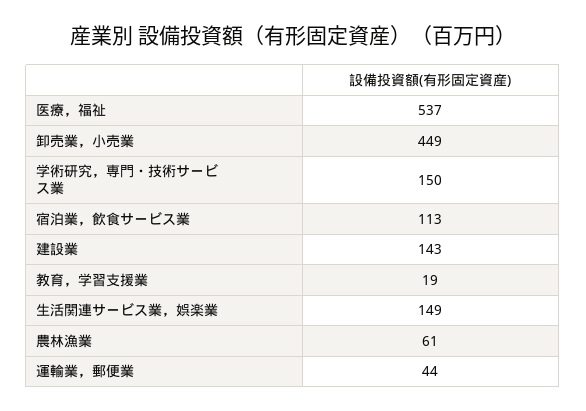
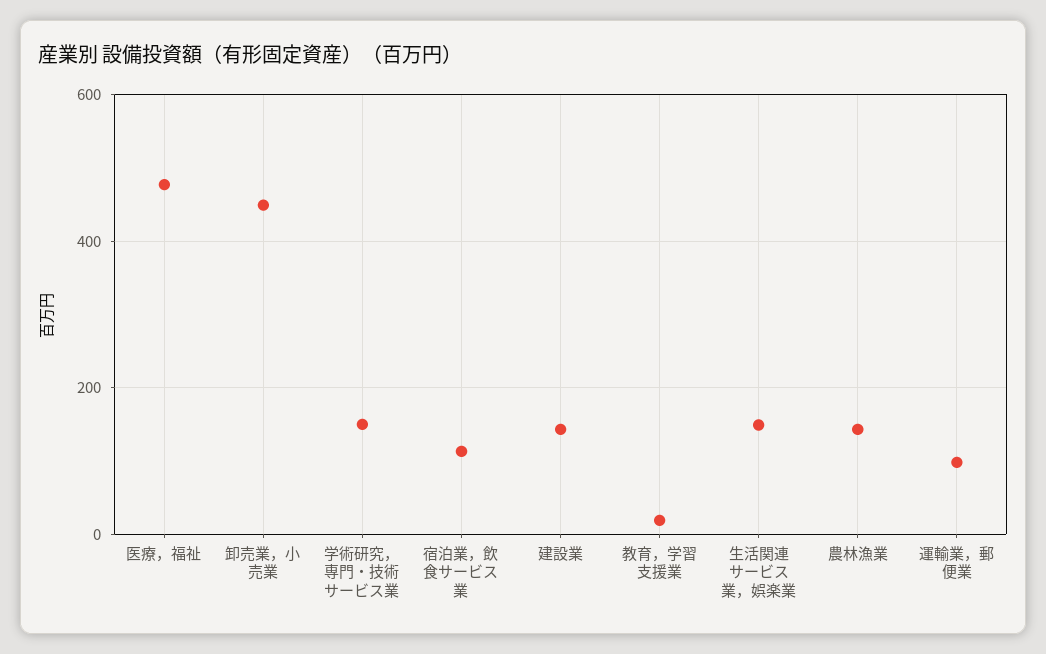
  {
-   "医療，福祉": 537,
+   "医療，福祉": 480,
    "卸売業，小売業": 449,
    "学術研究，専門・技術サービス業": 150,
    "宿泊業，飲食サービス業": 113,
    "建設業": 143,
    "教育，学習支援業": 19,
    "生活関連サービス業，娯楽業": 149,
-   "農林漁業": 61,
+   "農林漁業": 140,
-   "運輸業，郵便業": 44
+   "運輸業，郵便業": 100
  }

